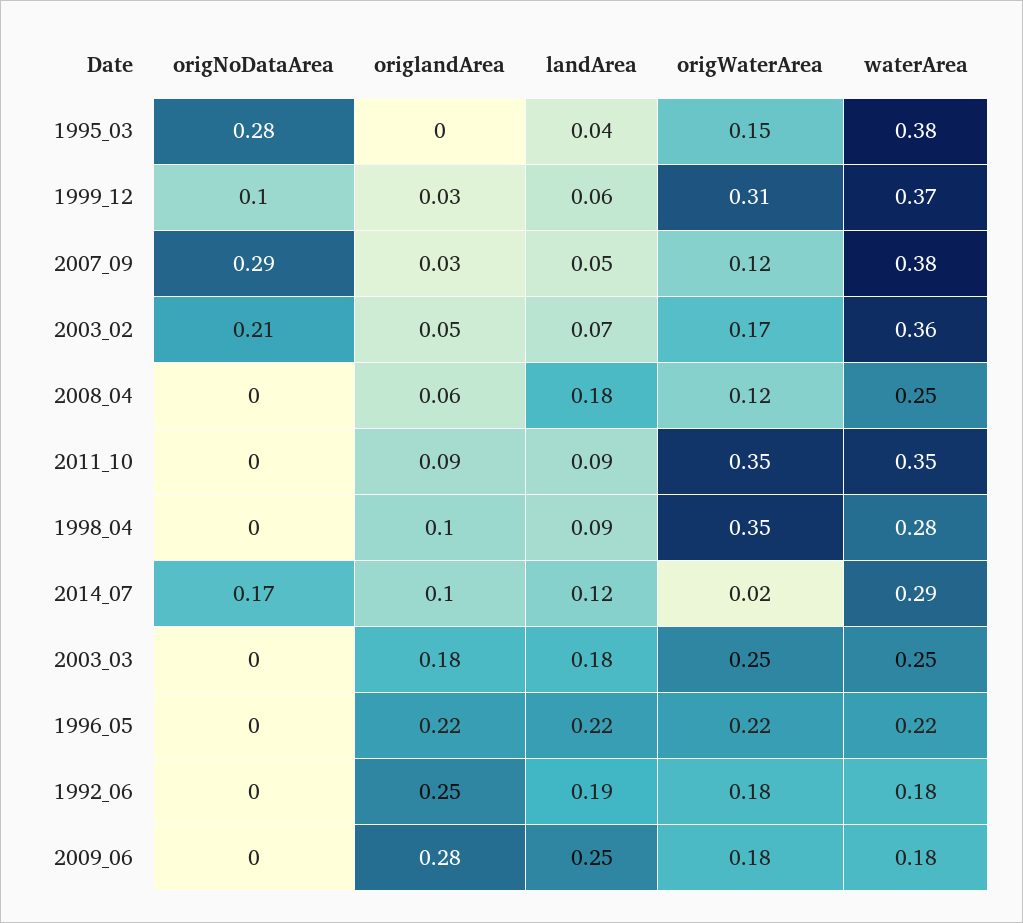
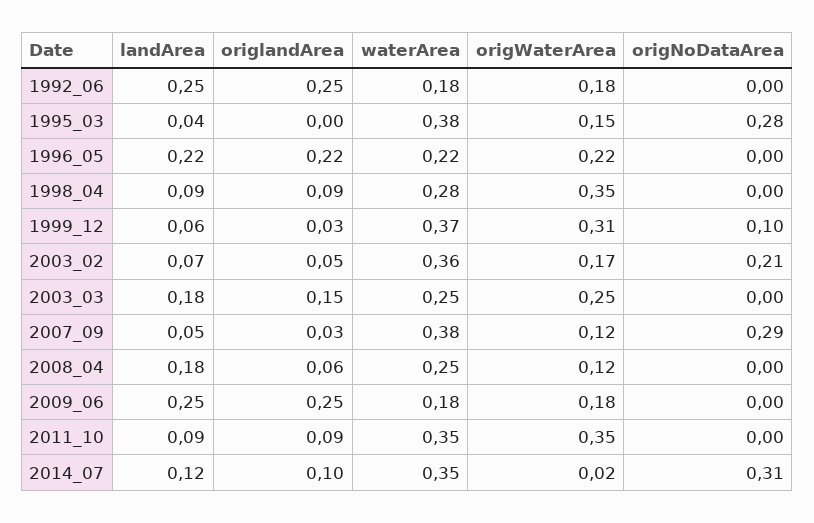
  {
    "origNoDataArea": {
      "1995_03": 0.28,
      "1999_12": 0.1,
      "2007_09": 0.29,
      "2003_02": 0.21,
      "2008_04": 0,
      "2011_10": 0,
      "1998_04": 0,
-     "2014_07": 0.17,
+     "2014_07": 0.31,
      "2003_03": 0,
      "1996_05": 0,
      "1992_06": 0,
      "2009_06": 0
    },
    "origlandArea": {
      "1995_03": 0,
      "1999_12": 0.03,
      "2007_09": 0.03,
      "2003_02": 0.05,
      "2008_04": 0.06,
      "2011_10": 0.09,
-     "1998_04": 0.1,
+     "1998_04": 0.09,
      "2014_07": 0.1,
-     "2003_03": 0.18,
+     "2003_03": 0.15,
      "1996_05": 0.22,
      "1992_06": 0.25,
-     "2009_06": 0.28
+     "2009_06": 0.25
    },
    "landArea": {
      "1995_03": 0.04,
      "1999_12": 0.06,
      "2007_09": 0.05,
      "2003_02": 0.07,
      "2008_04": 0.18,
      "2011_10": 0.09,
      "1998_04": 0.09,
      "2014_07": 0.12,
      "2003_03": 0.18,
      "1996_05": 0.22,
-     "1992_06": 0.19,
+     "1992_06": 0.25,
      "2009_06": 0.25
    },
    "origWaterArea": {
      "1995_03": 0.15,
      "1999_12": 0.31,
      "2007_09": 0.12,
      "2003_02": 0.17,
      "2008_04": 0.12,
      "2011_10": 0.35,
      "1998_04": 0.35,
      "2014_07": 0.02,
      "2003_03": 0.25,
      "1996_05": 0.22,
      "1992_06": 0.18,
      "2009_06": 0.18
    },
    "waterArea": {
      "1995_03": 0.38,
      "1999_12": 0.37,
      "2007_09": 0.38,
      "2003_02": 0.36,
      "2008_04": 0.25,
      "2011_10": 0.35,
      "1998_04": 0.28,
-     "2014_07": 0.29,
+     "2014_07": 0.35,
      "2003_03": 0.25,
      "1996_05": 0.22,
      "1992_06": 0.18,
      "2009_06": 0.18
    }
  }

